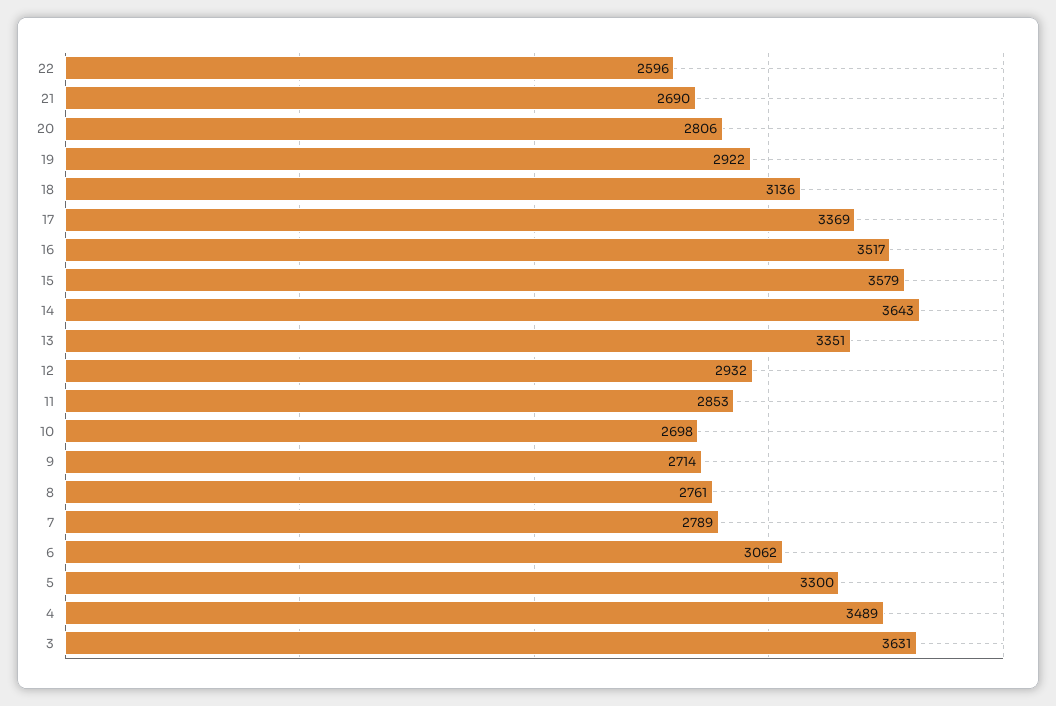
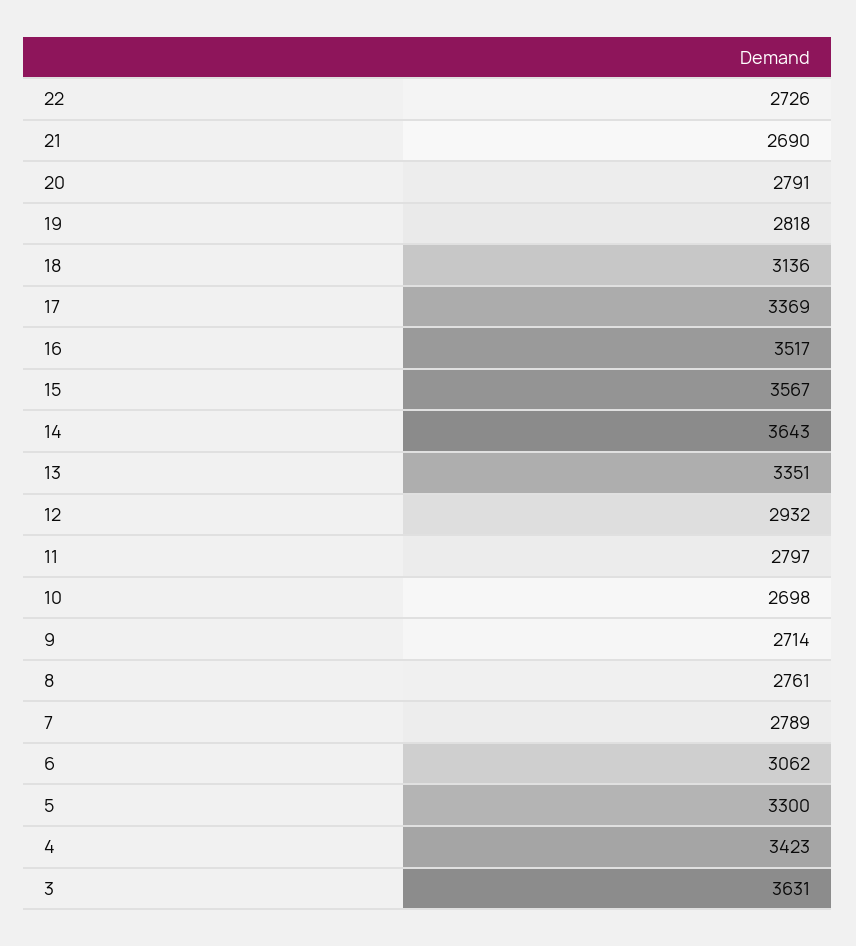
  {
-   "22": 2596,
+   "22": 2726,
    "21": 2690,
-   "20": 2806,
+   "20": 2791,
-   "19": 2922,
+   "19": 2818,
    "18": 3136,
    "17": 3369,
    "16": 3517,
-   "15": 3579,
+   "15": 3567,
    "14": 3643,
    "13": 3351,
    "12": 2932,
-   "11": 2853,
+   "11": 2797,
    "10": 2698,
    "9": 2714,
    "8": 2761,
    "7": 2789,
    "6": 3062,
    "5": 3300,
-   "4": 3489,
+   "4": 3423,
    "3": 3631
  }

